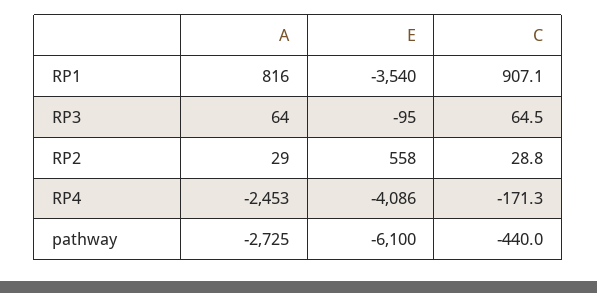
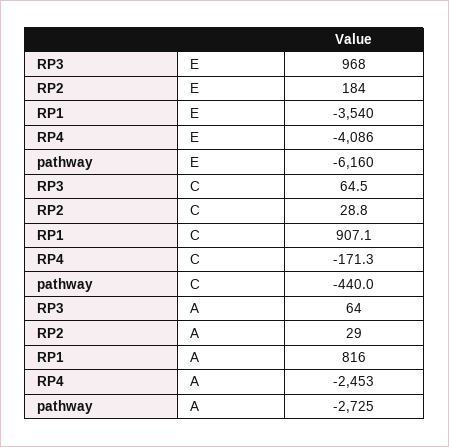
  {
    "A": {
      "RP1": 816,
      "RP3": 64,
      "RP2": 29,
      "RP4": -2453,
      "pathway": -2725
    },
    "E": {
      "RP1": -3540,
-     "RP3": -95,
+     "RP3": 968,
-     "RP2": 558,
+     "RP2": 184,
      "RP4": -4086,
-     "pathway": -6100
+     "pathway": -6160
    },
    "C": {
      "RP1": 907.1,
      "RP3": 64.5,
      "RP2": 28.8,
      "RP4": -171.3,
      "pathway": -440
    }
  }

